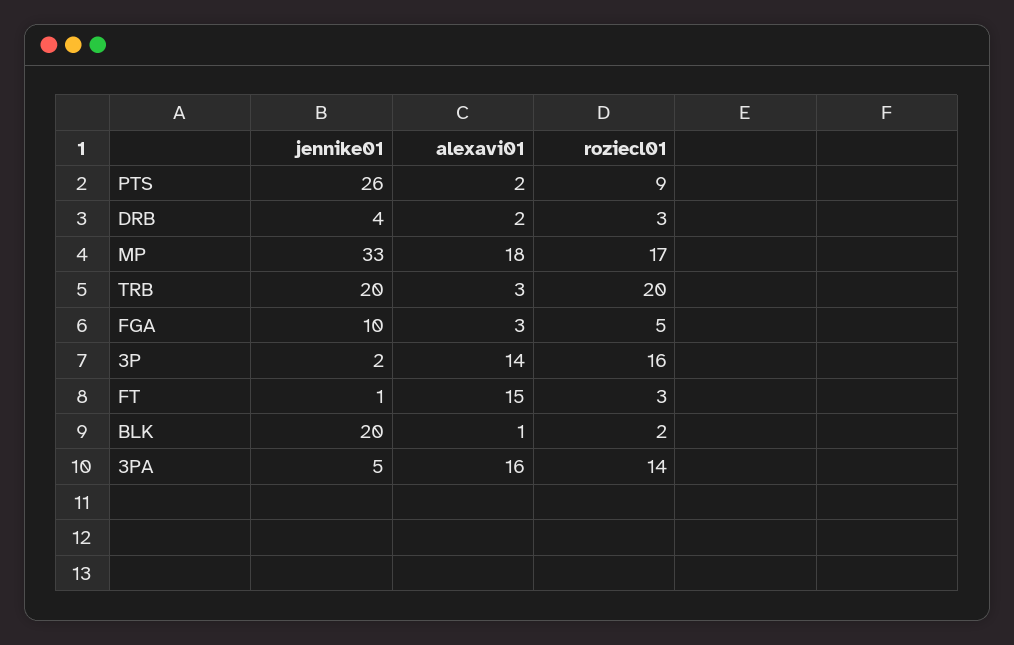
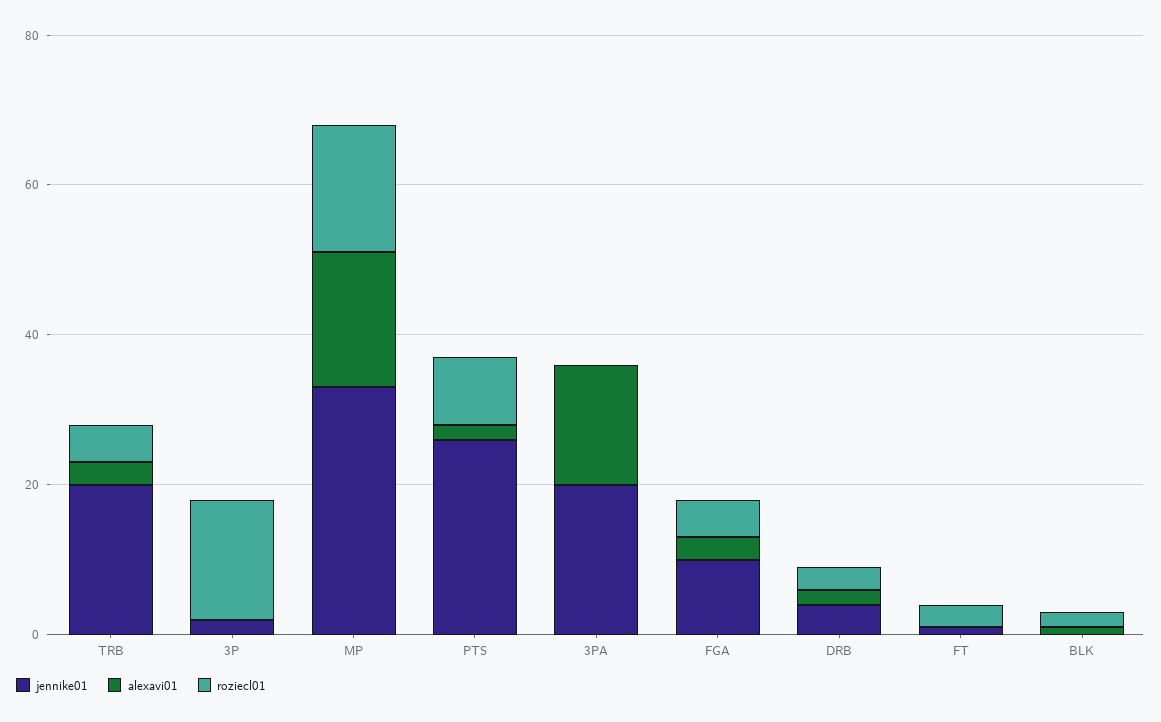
  {
    "jennike01": {
      "PTS": 26,
      "DRB": 4,
      "MP": 33,
      "TRB": 20,
      "FGA": 10,
      "3P": 2,
      "FT": 1,
-     "BLK": 20,
+     "BLK": 0,
-     "3PA": 5
+     "3PA": 20
    },
    "alexavi01": {
      "PTS": 2,
      "DRB": 2,
      "MP": 18,
      "TRB": 3,
      "FGA": 3,
-     "3P": 14,
+     "3P": 0,
-     "FT": 15,
+     "FT": 0,
      "BLK": 1,
      "3PA": 16
    },
    "roziecl01": {
      "PTS": 9,
      "DRB": 3,
      "MP": 17,
-     "TRB": 20,
+     "TRB": 5,
      "FGA": 5,
      "3P": 16,
      "FT": 3,
      "BLK": 2,
-     "3PA": 14
+     "3PA": 0
    }
  }

